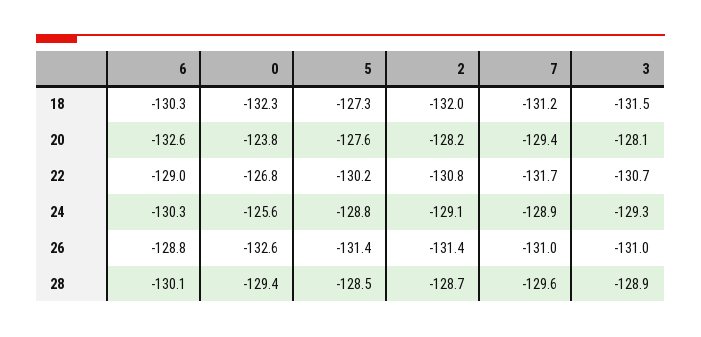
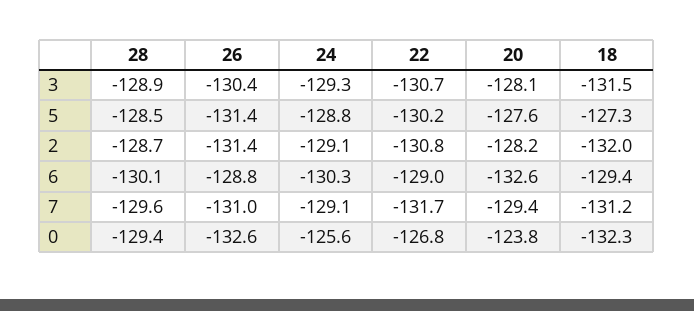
  {
    "6": {
-     "18": -130.3,
+     "18": -129.4,
      "20": -132.6,
      "22": -129,
      "24": -130.3,
      "26": -128.8,
      "28": -130.1
    },
    "0": {
      "18": -132.3,
      "20": -123.8,
      "22": -126.8,
      "24": -125.6,
      "26": -132.6,
      "28": -129.4
    },
    "5": {
      "18": -127.3,
      "20": -127.6,
      "22": -130.2,
      "24": -128.8,
      "26": -131.4,
      "28": -128.5
    },
    "2": {
      "18": -132,
      "20": -128.2,
      "22": -130.8,
      "24": -129.1,
      "26": -131.4,
      "28": -128.7
    },
    "7": {
      "18": -131.2,
      "20": -129.4,
      "22": -131.7,
-     "24": -128.9,
+     "24": -129.1,
      "26": -131,
      "28": -129.6
    },
    "3": {
      "18": -131.5,
      "20": -128.1,
      "22": -130.7,
      "24": -129.3,
-     "26": -131,
+     "26": -130.4,
      "28": -128.9
    }
  }

